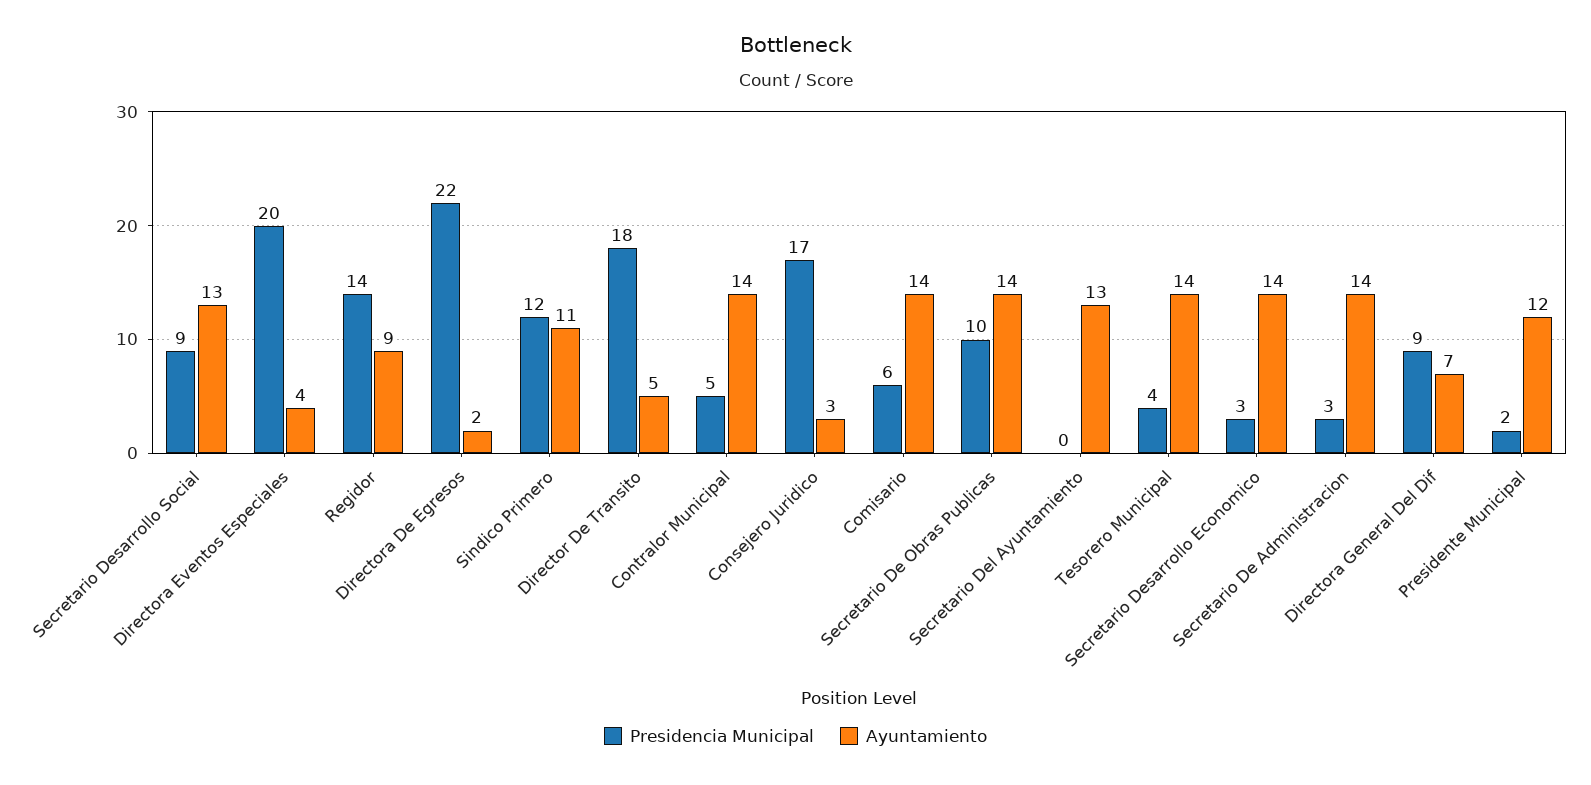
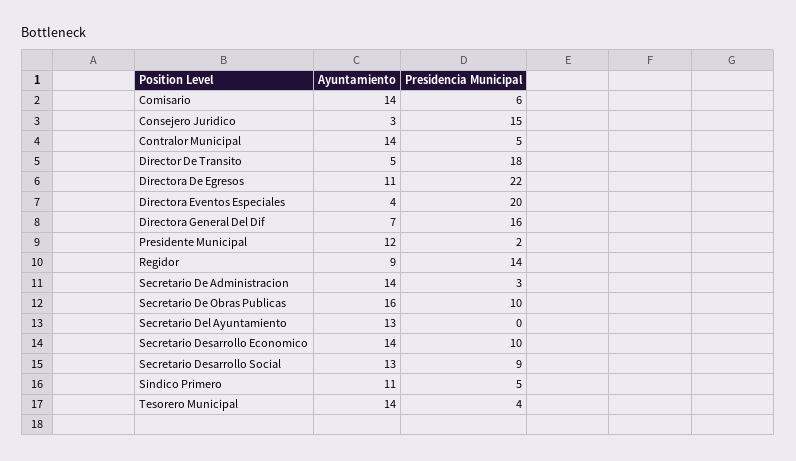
  {
    "Presidencia Municipal": {
      "Secretario Desarrollo Social": 9,
      "Directora Eventos Especiales": 20,
      "Regidor": 14,
      "Directora De Egresos": 22,
-     "Sindico Primero": 12,
+     "Sindico Primero": 5,
      "Director De Transito": 18,
      "Contralor Municipal": 5,
-     "Consejero Juridico": 17,
+     "Consejero Juridico": 15,
      "Comisario": 6,
      "Secretario De Obras Publicas": 10,
      "Secretario Del Ayuntamiento": 0,
      "Tesorero Municipal": 4,
-     "Secretario Desarrollo Economico": 3,
+     "Secretario Desarrollo Economico": 10,
      "Secretario De Administracion": 3,
-     "Directora General Del Dif": 9,
+     "Directora General Del Dif": 16,
      "Presidente Municipal": 2
    },
    "Ayuntamiento": {
      "Secretario Desarrollo Social": 13,
      "Directora Eventos Especiales": 4,
      "Regidor": 9,
-     "Directora De Egresos": 2,
+     "Directora De Egresos": 11,
      "Sindico Primero": 11,
      "Director De Transito": 5,
      "Contralor Municipal": 14,
      "Consejero Juridico": 3,
      "Comisario": 14,
-     "Secretario De Obras Publicas": 14,
+     "Secretario De Obras Publicas": 16,
      "Secretario Del Ayuntamiento": 13,
      "Tesorero Municipal": 14,
      "Secretario Desarrollo Economico": 14,
      "Secretario De Administracion": 14,
      "Directora General Del Dif": 7,
      "Presidente Municipal": 12
    }
  }

